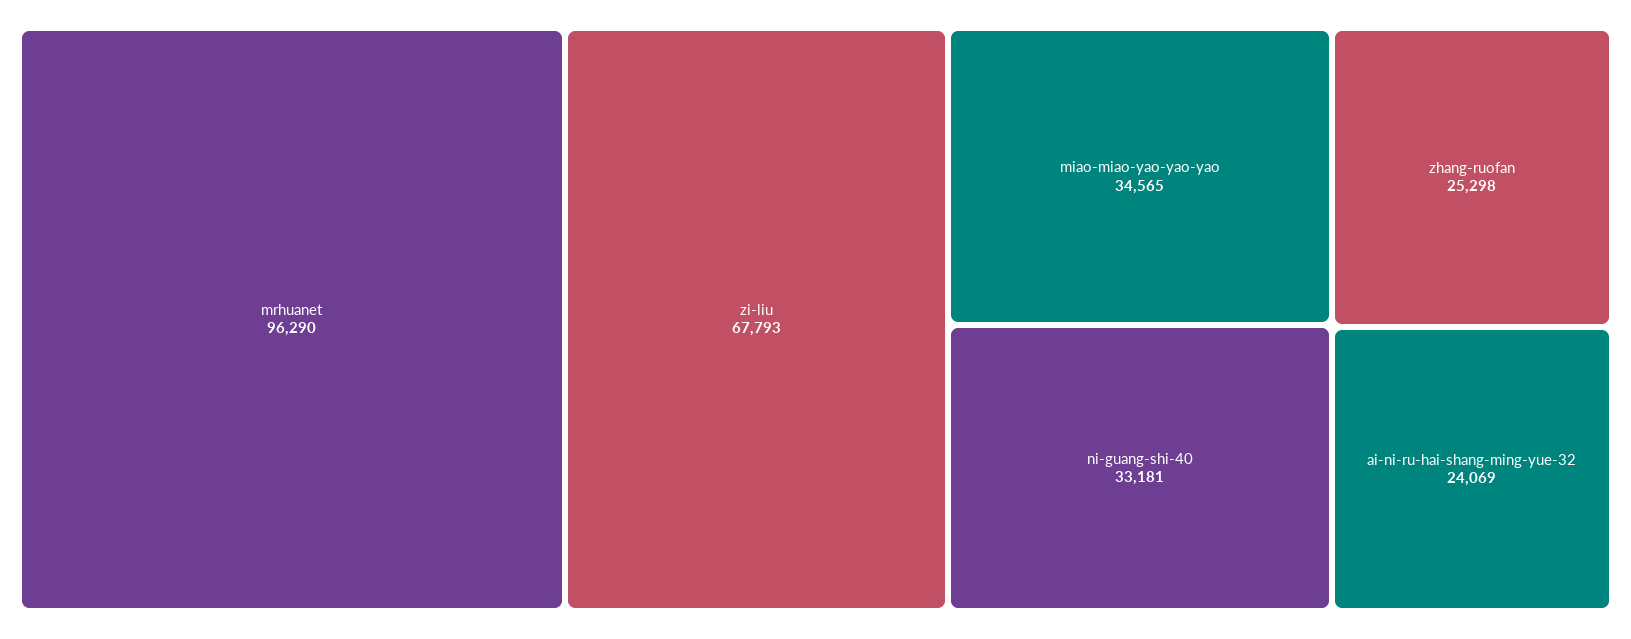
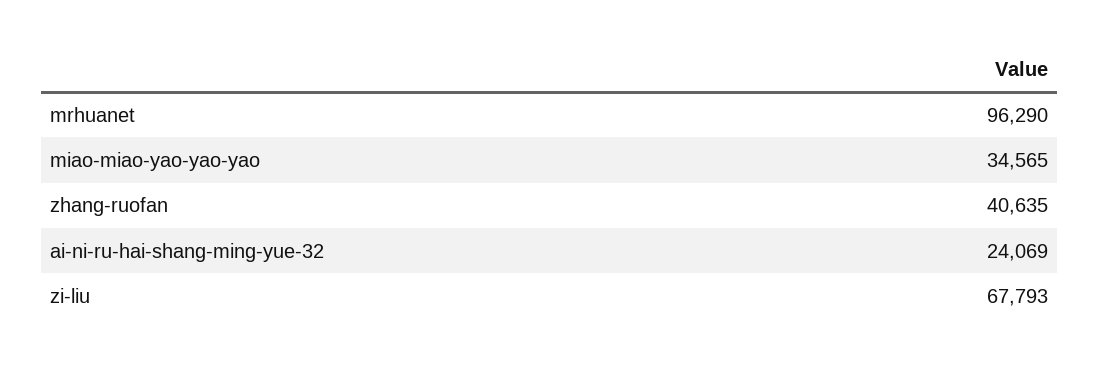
  {
    "mrhuanet": 96290,
    "zi-liu": 67793,
    "miao-miao-yao-yao-yao": 34565,
-   "ni-guang-shi-40": 33181,
-   "zhang-ruofan": 25298,
+   "zhang-ruofan": 40635,
    "ai-ni-ru-hai-shang-ming-yue-32": 24069
  }

